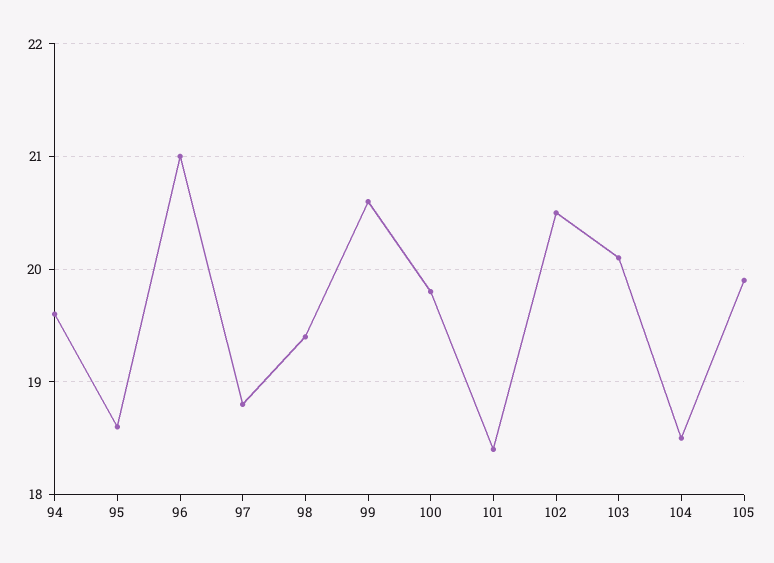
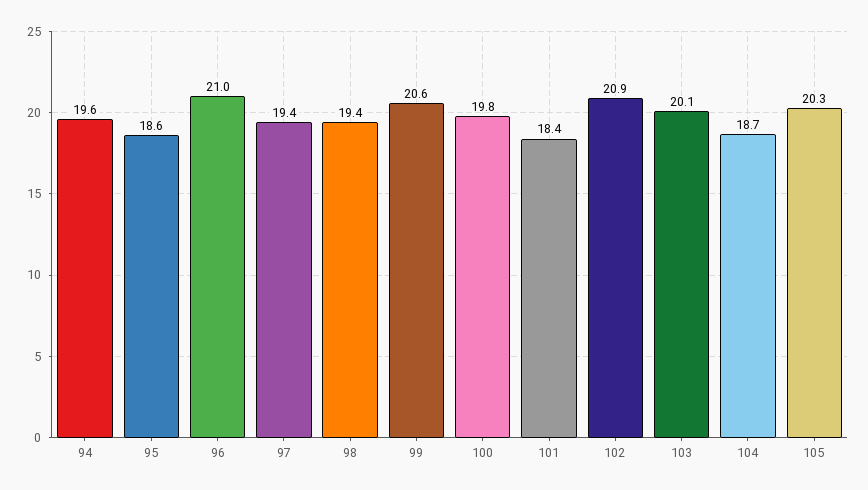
  {
    "94": 19.6,
    "95": 18.6,
    "96": 21,
-   "97": 18.8,
+   "97": 19.4,
    "98": 19.4,
    "99": 20.6,
    "100": 19.8,
    "101": 18.4,
-   "102": 20.5,
+   "102": 20.9,
    "103": 20.1,
-   "104": 18.5,
+   "104": 18.7,
-   "105": 19.9
+   "105": 20.3
  }

